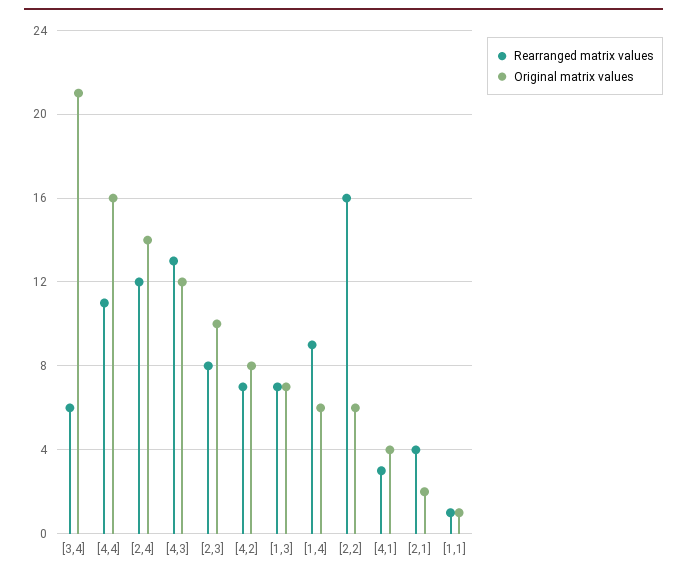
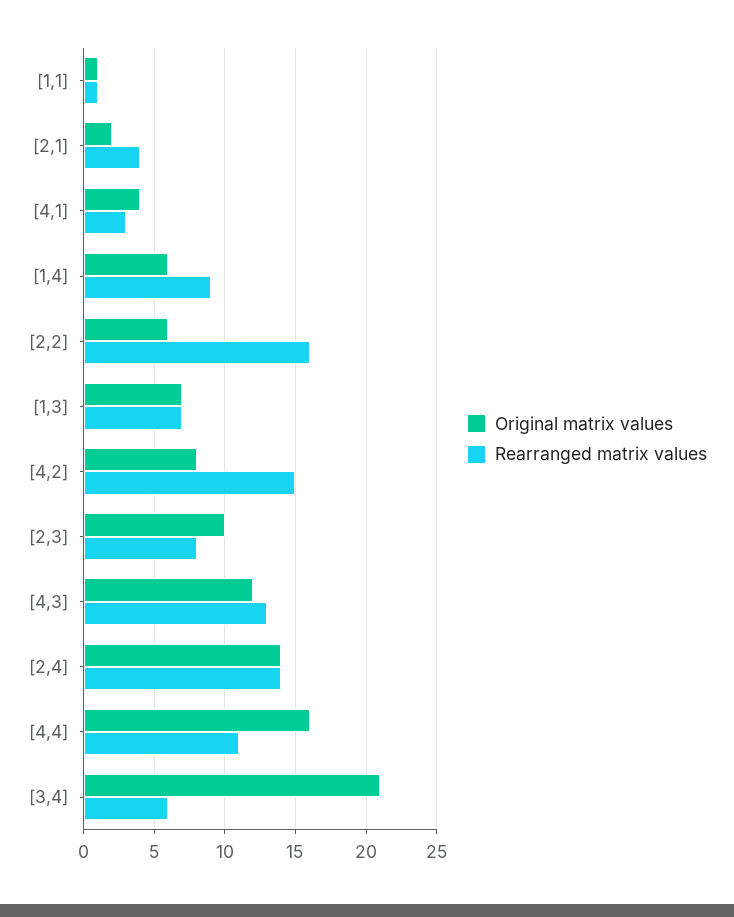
  {
    "Rearranged matrix values": {
      "[3,4]": 6,
      "[4,4]": 11,
-     "[2,4]": 12,
+     "[2,4]": 14,
      "[4,3]": 13,
      "[2,3]": 8,
-     "[4,2]": 7,
+     "[4,2]": 15,
      "[1,3]": 7,
      "[1,4]": 9,
      "[2,2]": 16,
      "[4,1]": 3,
      "[2,1]": 4,
      "[1,1]": 1
    },
    "Original matrix values": {
      "[3,4]": 21,
      "[4,4]": 16,
      "[2,4]": 14,
      "[4,3]": 12,
      "[2,3]": 10,
      "[4,2]": 8,
      "[1,3]": 7,
      "[1,4]": 6,
      "[2,2]": 6,
      "[4,1]": 4,
      "[2,1]": 2,
      "[1,1]": 1
    }
  }

